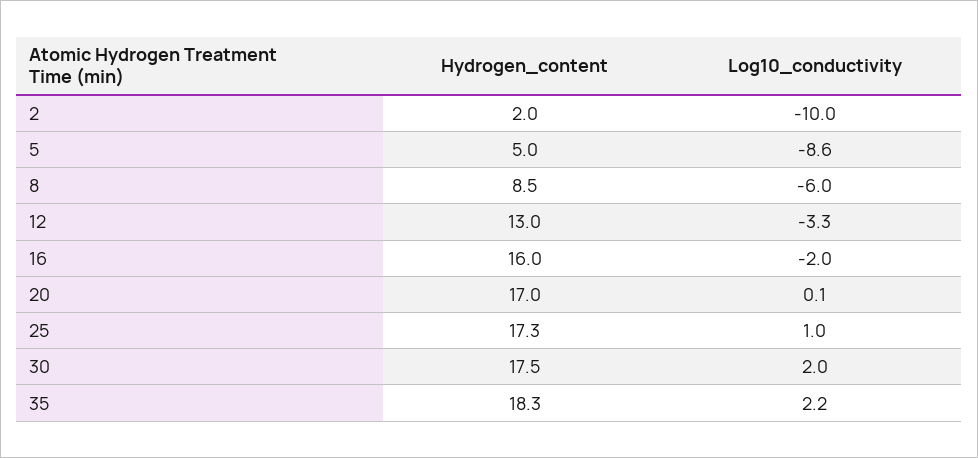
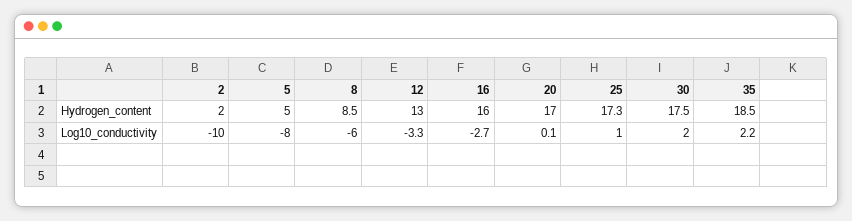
  {
    "Hydrogen_content": {
      "2": 2,
      "5": 5,
      "8": 8.5,
      "12": 13,
      "16": 16,
      "20": 17,
      "25": 17.3,
      "30": 17.5,
-     "35": 18.3
+     "35": 18.5
    },
    "Log10_conductivity": {
      "2": -10,
-     "5": -8.6,
+     "5": -8,
      "8": -6,
      "12": -3.3,
-     "16": -2,
+     "16": -2.7,
      "20": 0.1,
      "25": 1,
      "30": 2,
      "35": 2.2
    }
  }

